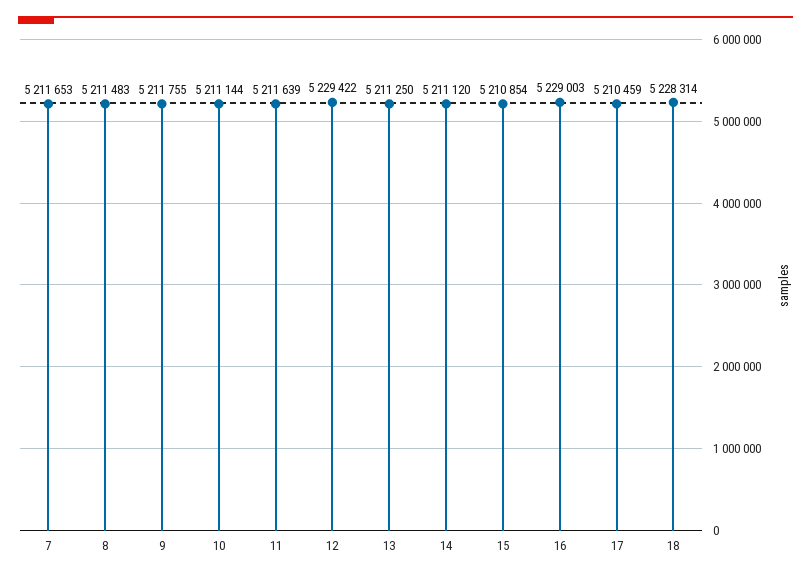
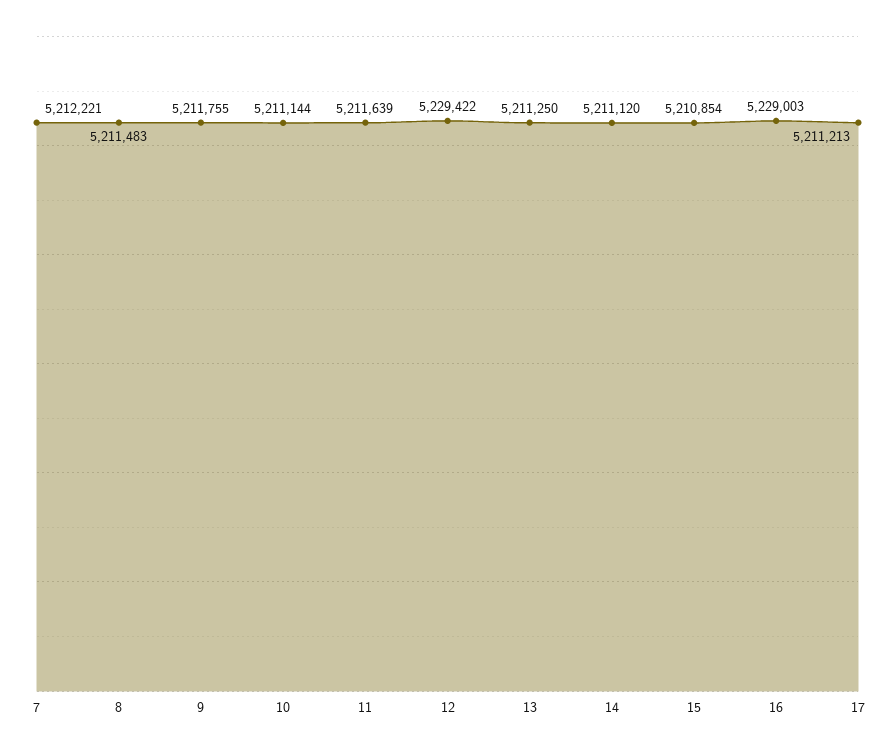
  {
-   "7": 5211653,
+   "7": 5212221,
    "8": 5211483,
    "9": 5211755,
    "10": 5211144,
    "11": 5211639,
    "12": 5229422,
    "13": 5211250,
    "14": 5211120,
    "15": 5210854,
    "16": 5229003,
-   "17": 5210459,
+   "17": 5211213
-   "18": 5228314
  }

